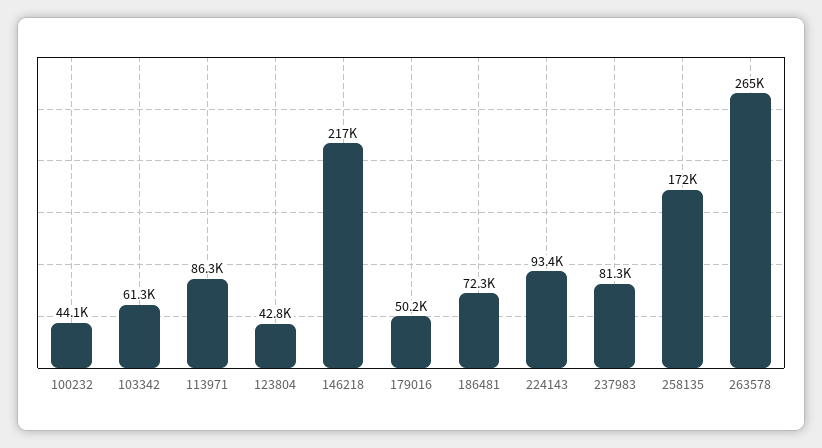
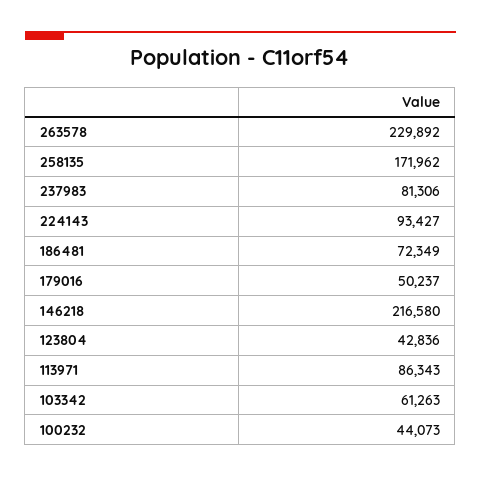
  {
    "100232": 44073,
    "103342": 61263,
    "113971": 86343,
    "123804": 42836,
    "146218": 216580,
    "179016": 50237,
    "186481": 72349,
    "224143": 93427,
    "237983": 81306,
    "258135": 171962,
-   "263578": 265000
+   "263578": 229892
  }

